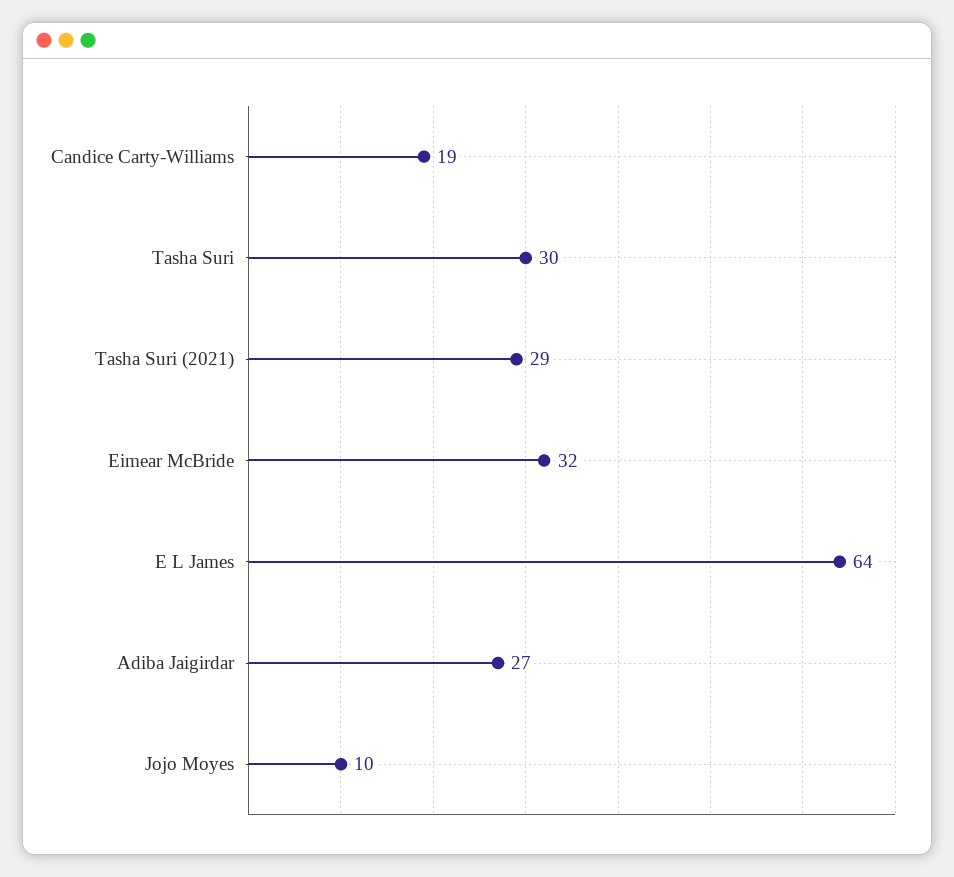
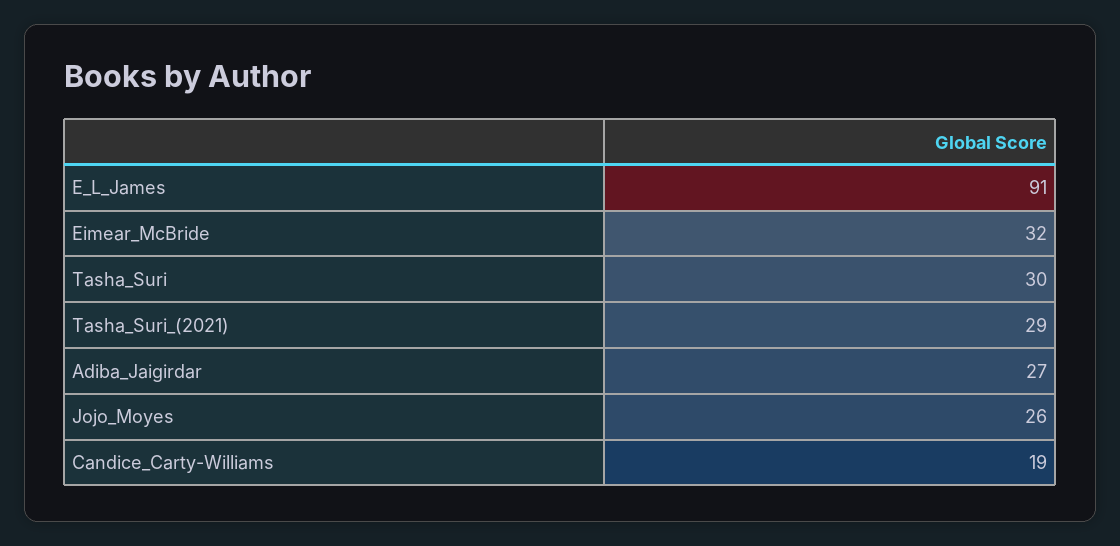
  {
    "Candice Carty-Williams": 19,
    "Tasha Suri": 30,
    "Tasha Suri (2021)": 29,
    "Eimear McBride": 32,
-   "E L James": 64,
+   "E L James": 91,
    "Adiba Jaigirdar": 27,
-   "Jojo Moyes": 10
+   "Jojo Moyes": 26
  }

